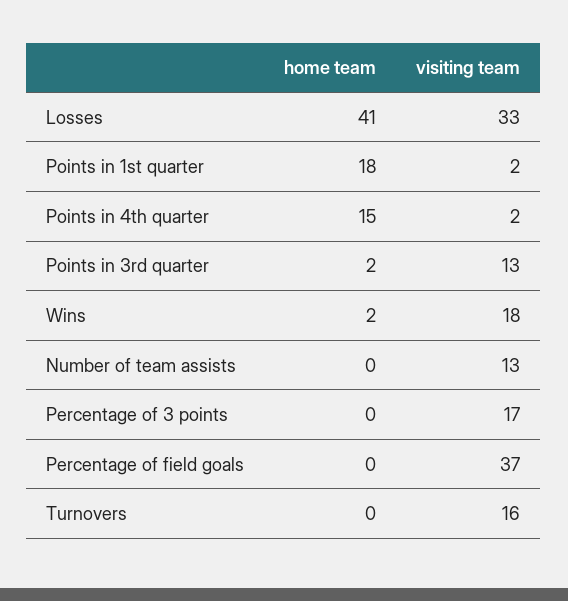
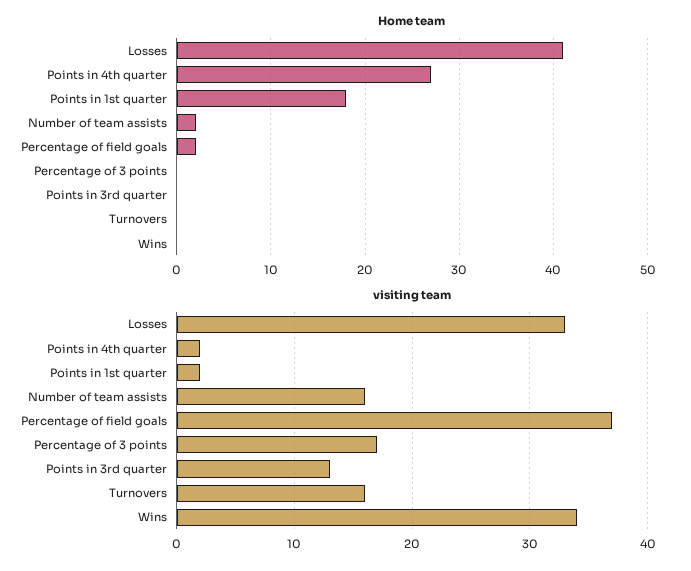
  {
    "home team": {
      "Losses": 41,
      "Points in 1st quarter": 18,
-     "Points in 4th quarter": 15,
+     "Points in 4th quarter": 27,
-     "Points in 3rd quarter": 2,
+     "Points in 3rd quarter": 0,
-     "Wins": 2,
+     "Wins": 0,
-     "Number of team assists": 0,
+     "Number of team assists": 2,
      "Percentage of 3 points": 0,
-     "Percentage of field goals": 0,
+     "Percentage of field goals": 2,
      "Turnovers": 0
    },
    "visiting team": {
      "Losses": 33,
      "Points in 1st quarter": 2,
      "Points in 4th quarter": 2,
      "Points in 3rd quarter": 13,
-     "Wins": 18,
+     "Wins": 34,
-     "Number of team assists": 13,
+     "Number of team assists": 16,
      "Percentage of 3 points": 17,
      "Percentage of field goals": 37,
      "Turnovers": 16
    }
  }

